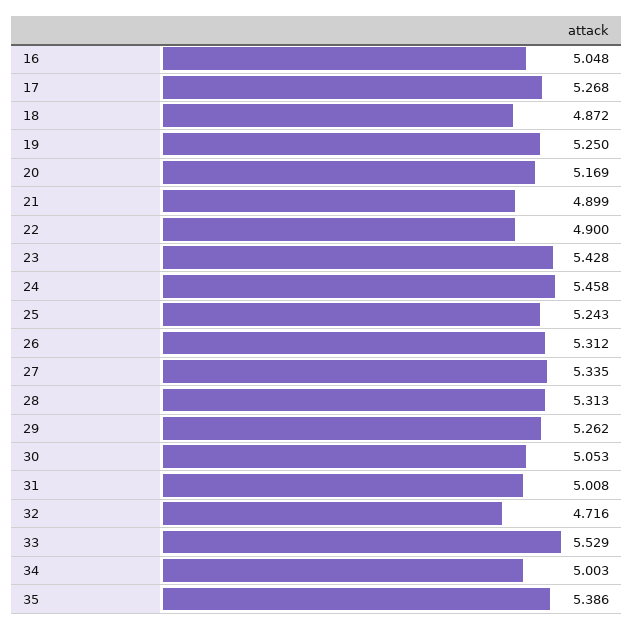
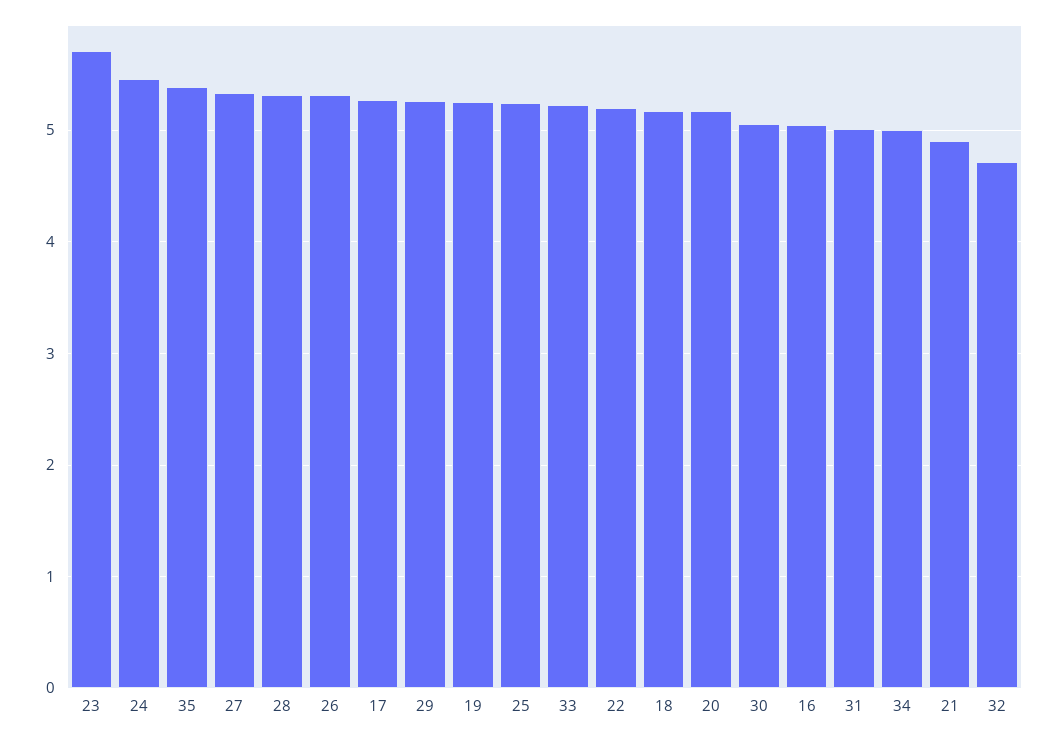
  {
    "16": 5.048,
    "17": 5.268,
-   "18": 4.872,
+   "18": 5.2,
    "19": 5.25,
    "20": 5.169,
    "21": 4.899,
-   "22": 4.9,
+   "22": 5.2,
-   "23": 5.428,
+   "23": 5.7,
    "24": 5.458,
    "25": 5.243,
    "26": 5.312,
    "27": 5.335,
    "28": 5.313,
    "29": 5.262,
    "30": 5.053,
    "31": 5.008,
    "32": 4.716,
-   "33": 5.529,
+   "33": 5.2,
    "34": 5.003,
    "35": 5.386
  }

